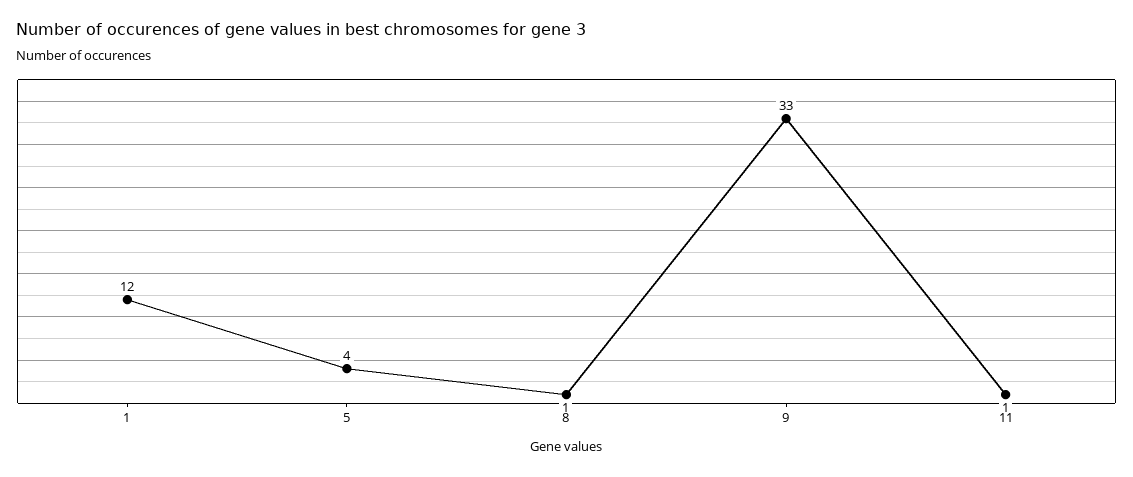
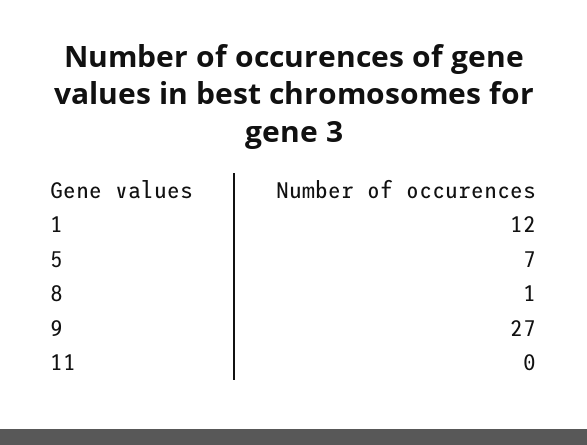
  {
    "1": 12,
-   "5": 4,
+   "5": 7,
    "8": 1,
-   "9": 33,
+   "9": 27,
-   "11": 1
+   "11": 0
  }

